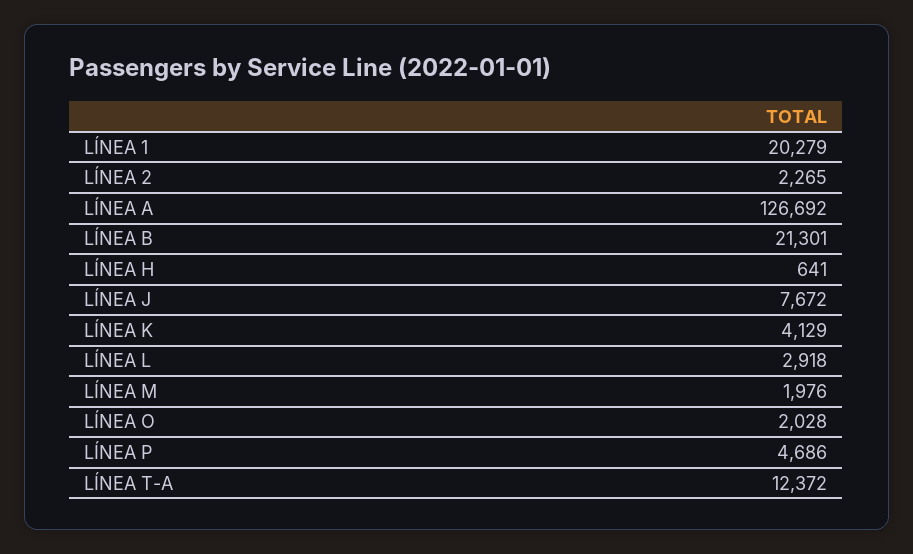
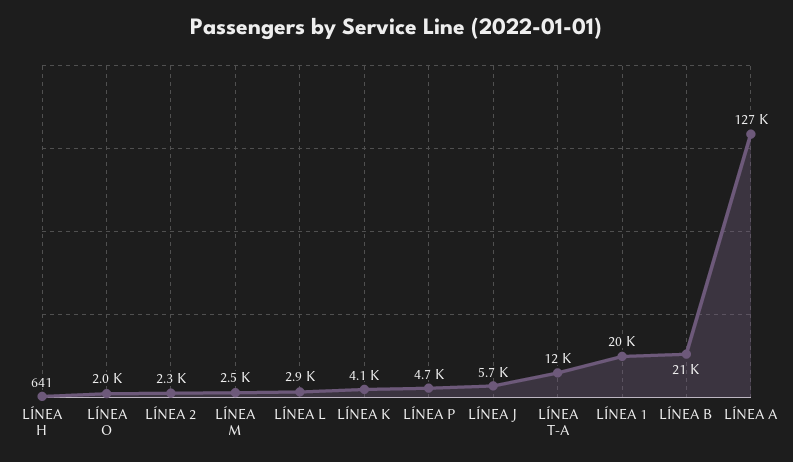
  {
    "LÍNEA 1": 20279,
    "LÍNEA 2": 2265,
    "LÍNEA A": 126692,
    "LÍNEA B": 21301,
    "LÍNEA H": 641,
-   "LÍNEA J": 7672,
+   "LÍNEA J": 5700,
    "LÍNEA K": 4129,
    "LÍNEA L": 2918,
-   "LÍNEA M": 1976,
+   "LÍNEA M": 2500,
    "LÍNEA O": 2028,
    "LÍNEA P": 4686,
    "LÍNEA T-A": 12372
  }

